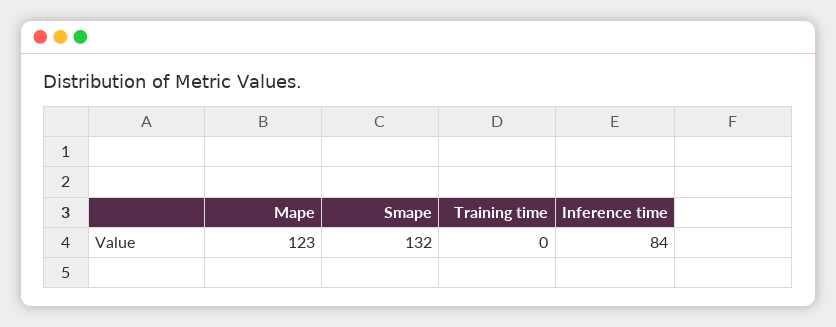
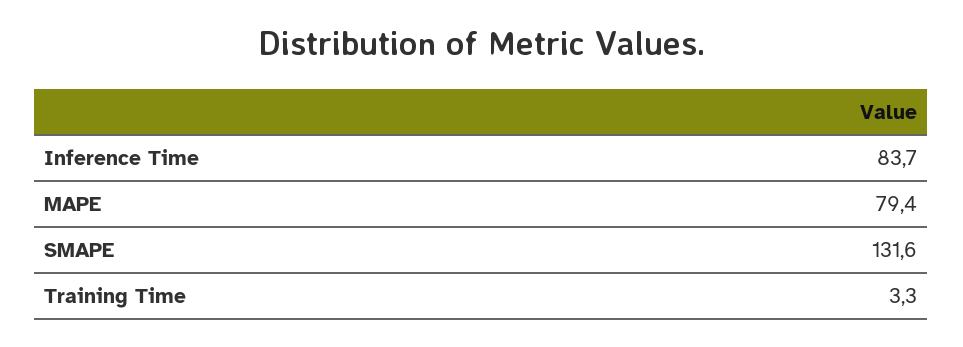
  {
-   "Mape": 123,
+   "Mape": 79.4,
    "Smape": 131.6,
-   "Training time": 0,
+   "Training time": 3.3,
    "Inference time": 83.7
  }

